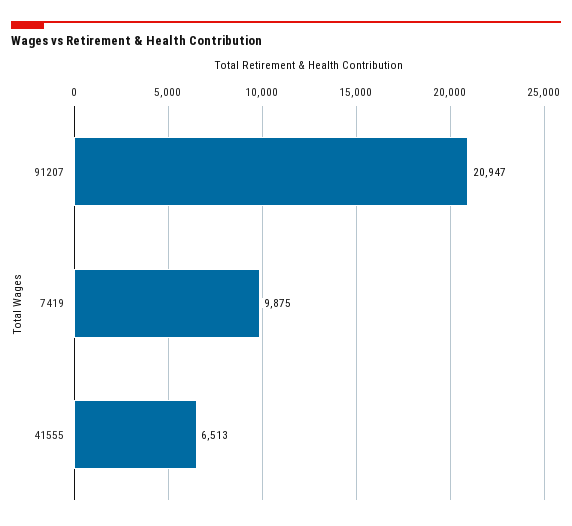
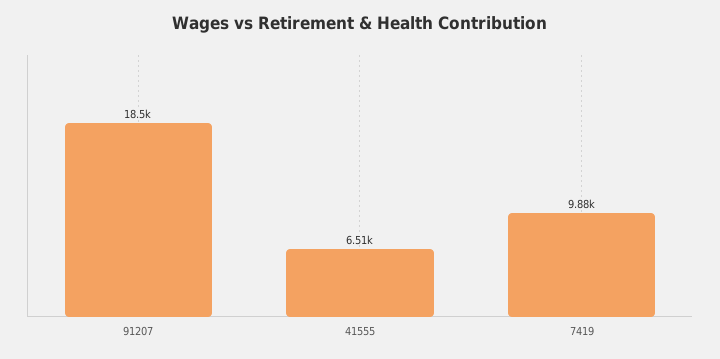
  {
-   "91207": 20947,
+   "91207": 18500,
    "7419": 9875,
    "41555": 6513
  }

